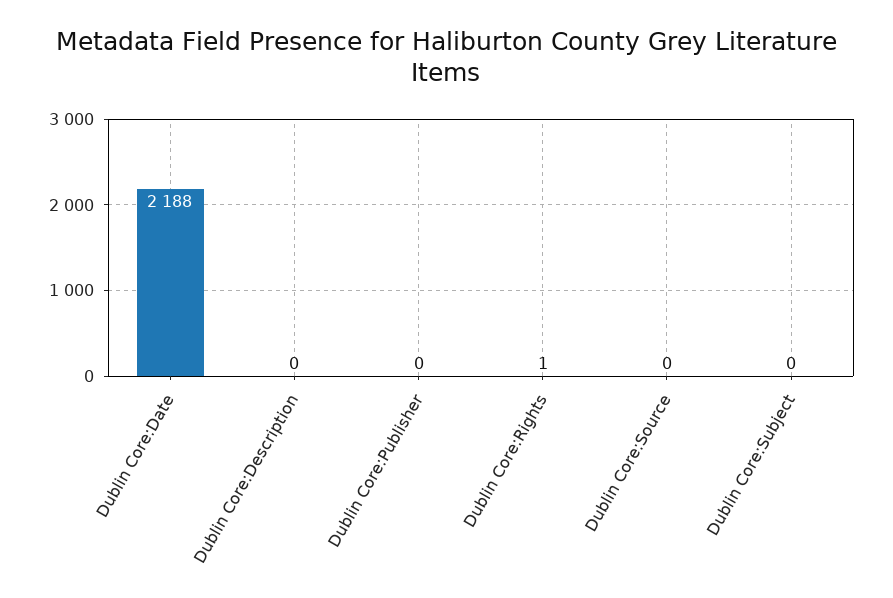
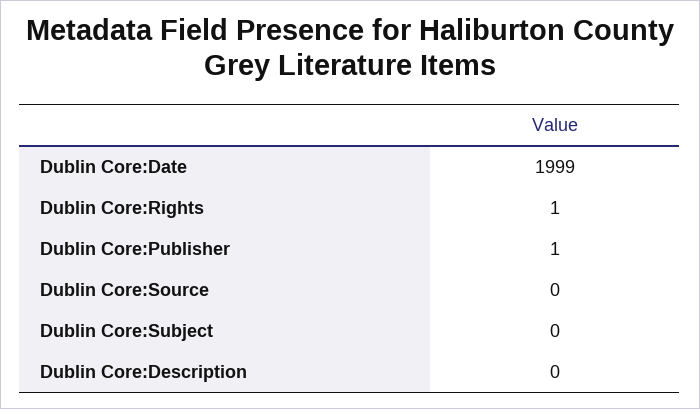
  {
-   "Dublin Core:Date": 2188,
+   "Dublin Core:Date": 1999,
    "Dublin Core:Description": 0,
-   "Dublin Core:Publisher": 0,
+   "Dublin Core:Publisher": 1,
    "Dublin Core:Rights": 1,
    "Dublin Core:Source": 0,
    "Dublin Core:Subject": 0
  }

